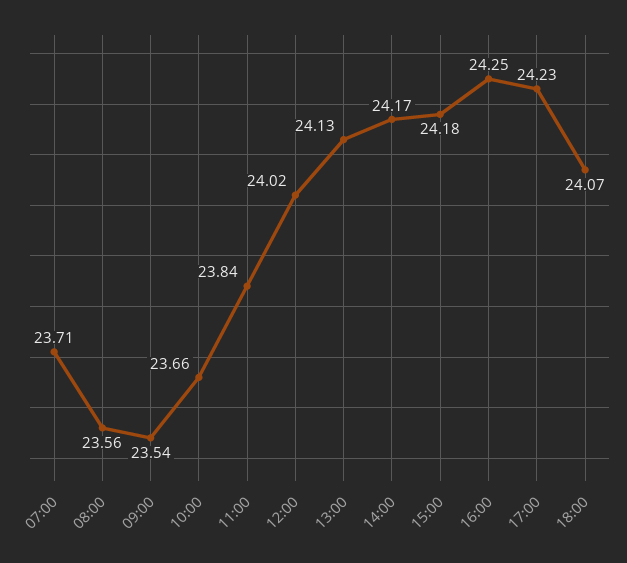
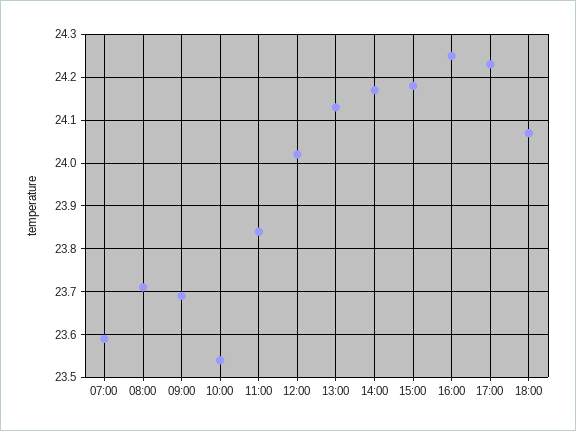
  {
-   "07:00": 23.71,
+   "07:00": 23.6,
-   "08:00": 23.56,
+   "08:00": 23.7,
-   "09:00": 23.54,
+   "09:00": 23.7,
-   "10:00": 23.66,
+   "10:00": 23.55,
    "11:00": 23.84,
    "12:00": 24.02,
    "13:00": 24.13,
    "14:00": 24.17,
    "15:00": 24.18,
    "16:00": 24.25,
    "17:00": 24.23,
    "18:00": 24.07
  }

